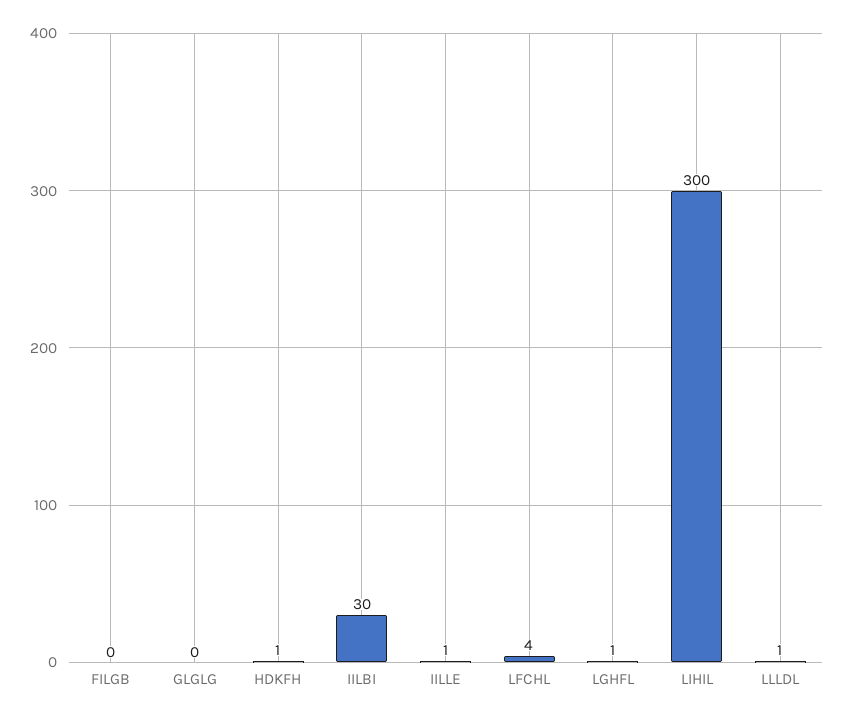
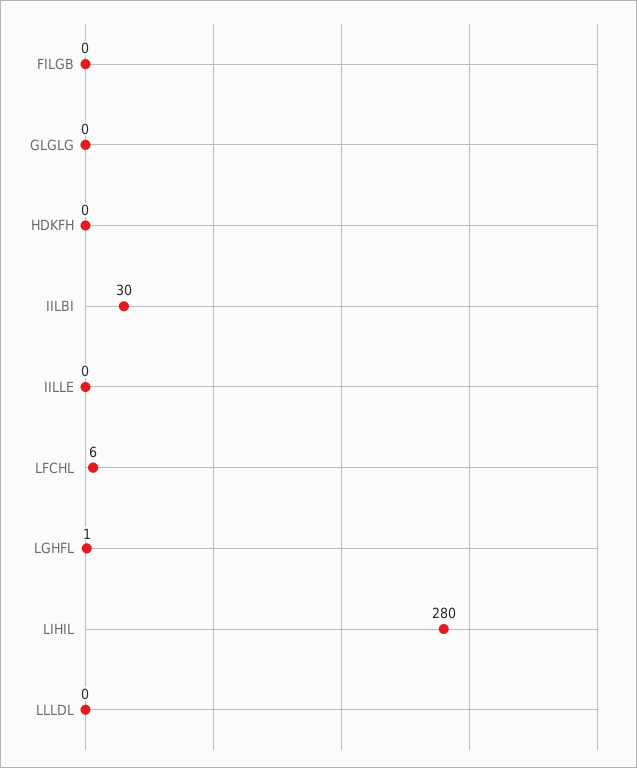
  {
    "FILGB": 0,
    "GLGLG": 0,
-   "HDKFH": 1,
+   "HDKFH": 0,
    "IILBI": 30,
-   "IILLE": 1,
+   "IILLE": 0,
-   "LFCHL": 4,
+   "LFCHL": 6,
    "LGHFL": 1,
-   "LIHIL": 300,
+   "LIHIL": 280,
-   "LLLDL": 1
+   "LLLDL": 0
  }

